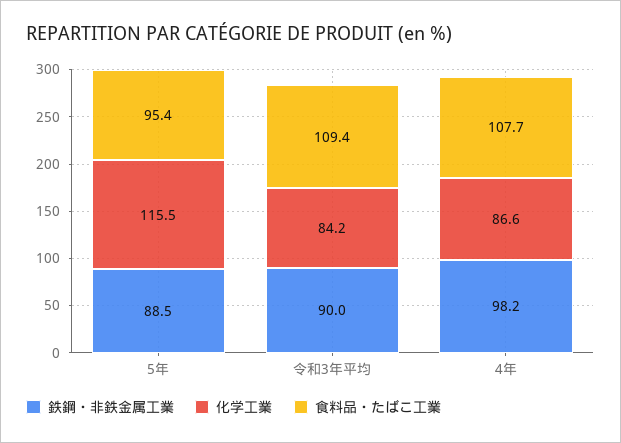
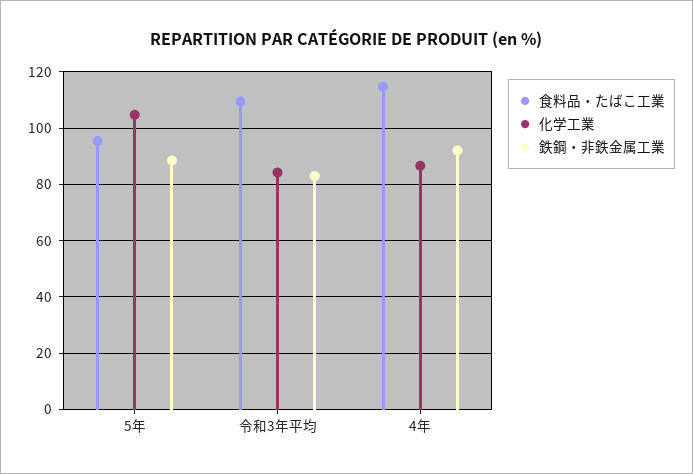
  {
    "鉄鋼・非鉄金属工業": {
      "5年": 88.5,
-     "令和3年平均": 90,
+     "令和3年平均": 82.5,
-     "4年": 98.2
+     "4年": 92.5
    },
    "化学工業": {
-     "5年": 115.5,
+     "5年": 105,
      "令和3年平均": 84.2,
      "4年": 86.6
    },
    "食料品・たばこ工業": {
      "5年": 95.4,
      "令和3年平均": 109.4,
-     "4年": 107.7
+     "4年": 115
    }
  }

